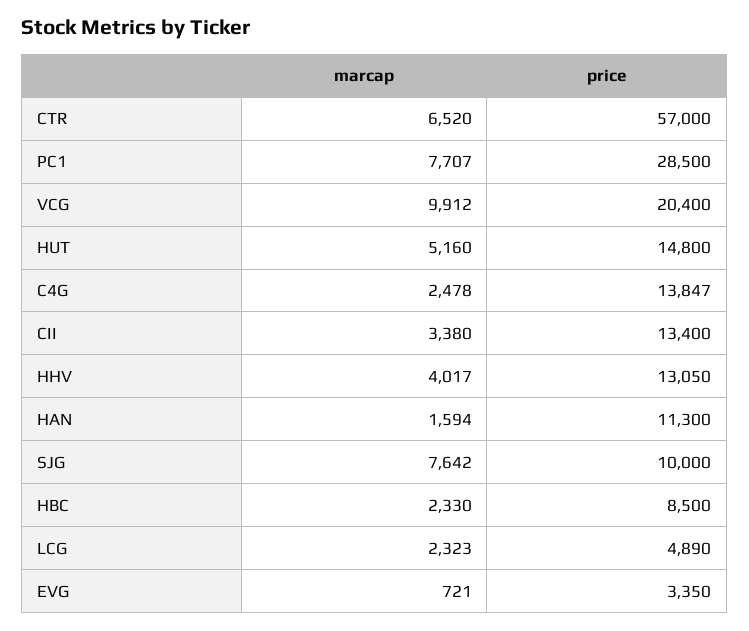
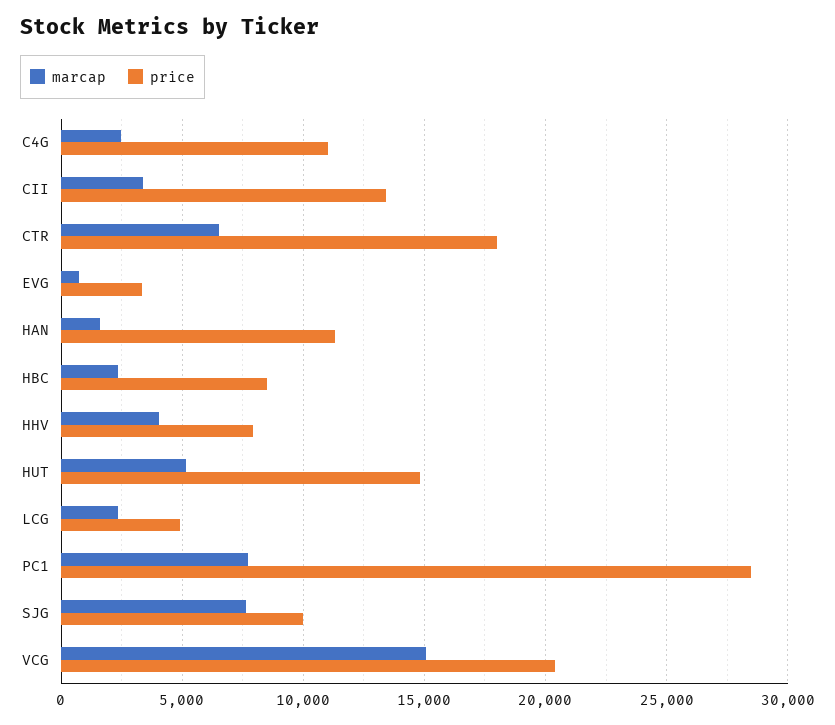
  {
    "marcap": {
      "CTR": 6520,
      "PC1": 7707,
-     "VCG": 9912,
+     "VCG": 15000,
      "HUT": 5160,
      "C4G": 2478,
      "CII": 3380,
      "HHV": 4017,
      "HAN": 1594,
      "SJG": 7642,
      "HBC": 2330,
      "LCG": 2323,
      "EVG": 721
    },
    "price": {
-     "CTR": 57000,
+     "CTR": 18000,
      "PC1": 28500,
      "VCG": 20400,
      "HUT": 14800,
-     "C4G": 13847,
+     "C4G": 11000,
      "CII": 13400,
-     "HHV": 13050,
+     "HHV": 8000,
      "HAN": 11300,
      "SJG": 10000,
      "HBC": 8500,
      "LCG": 4890,
      "EVG": 3350
    }
  }

